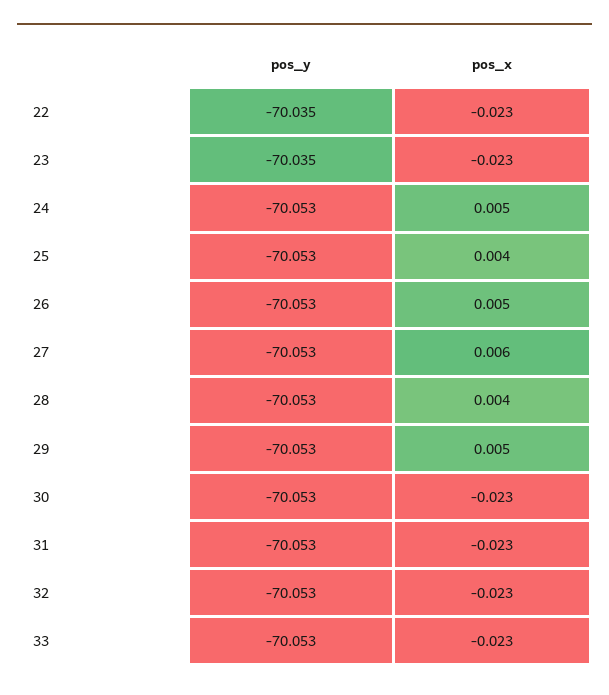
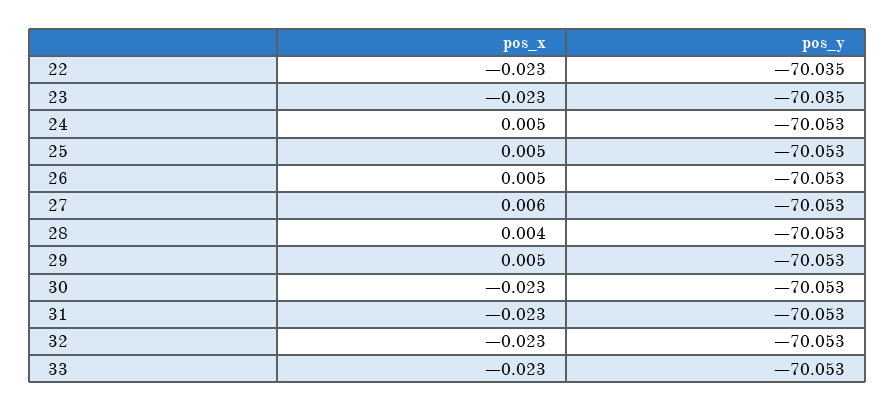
  {
    "pos_y": {
      "22": -70.035,
      "23": -70.035,
      "24": -70.053,
      "25": -70.053,
      "26": -70.053,
      "27": -70.053,
      "28": -70.053,
      "29": -70.053,
      "30": -70.053,
      "31": -70.053,
      "32": -70.053,
      "33": -70.053
    },
    "pos_x": {
      "22": -0.023,
      "23": -0.023,
      "24": 0.005,
-     "25": 0.004,
+     "25": 0.005,
      "26": 0.005,
      "27": 0.006,
      "28": 0.004,
      "29": 0.005,
      "30": -0.023,
      "31": -0.023,
      "32": -0.023,
      "33": -0.023
    }
  }

